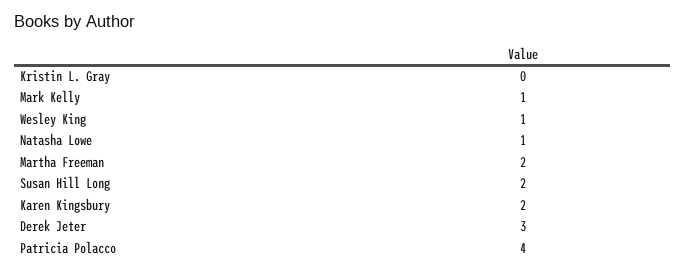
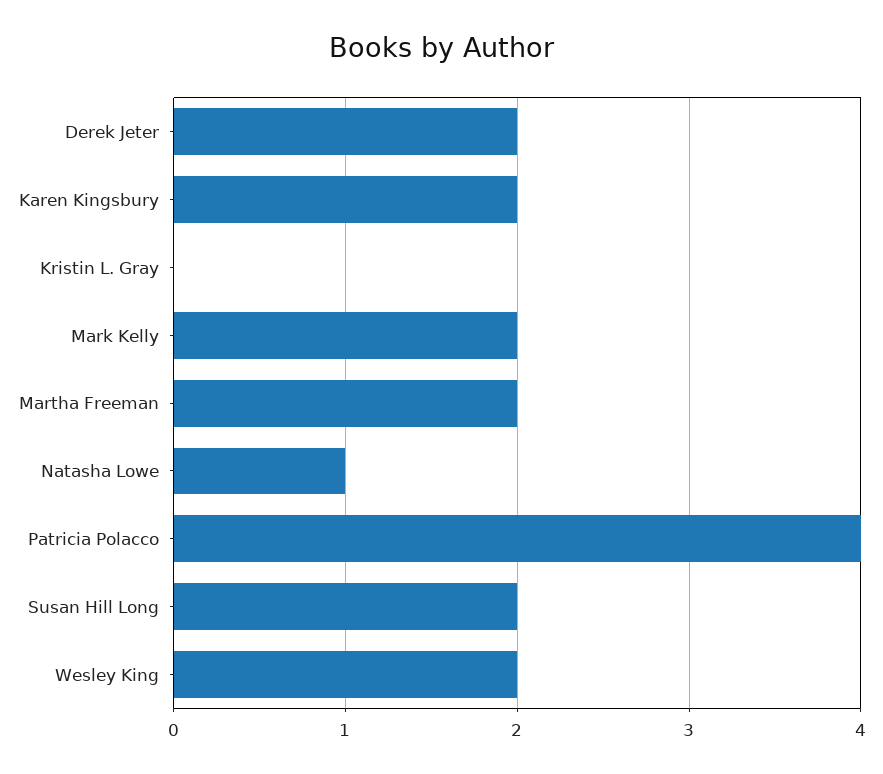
  {
    "Kristin L. Gray": 0,
-   "Mark Kelly": 1,
+   "Mark Kelly": 2,
-   "Wesley King": 1,
+   "Wesley King": 2,
    "Natasha Lowe": 1,
    "Martha Freeman": 2,
    "Susan Hill Long": 2,
    "Karen Kingsbury": 2,
-   "Derek Jeter": 3,
+   "Derek Jeter": 2,
    "Patricia Polacco": 4
  }

